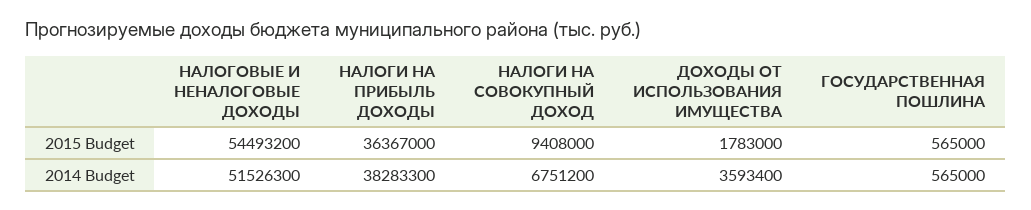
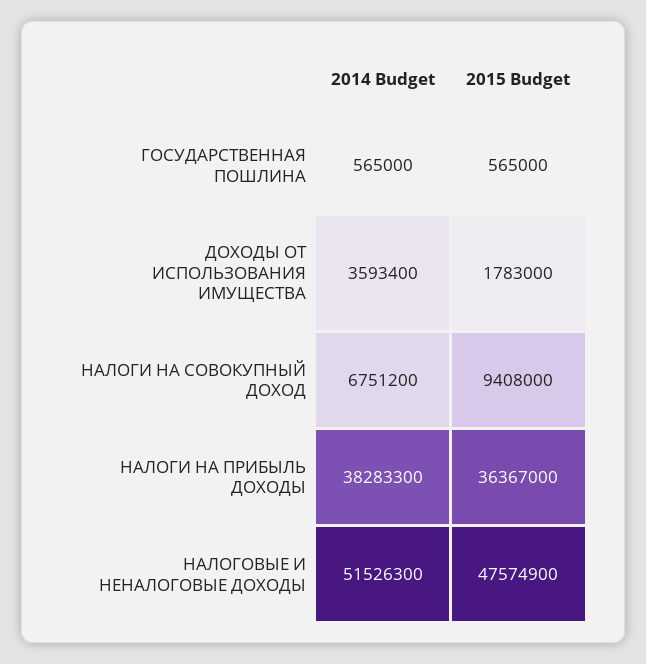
  {
    "НАЛОГОВЫЕ И НЕНАЛОГОВЫЕ ДОХОДЫ": {
-     "2015 Budget": 54493200,
+     "2015 Budget": 47574900,
      "2014 Budget": 51526300
    },
    "НАЛОГИ НА ПРИБЫЛЬ ДОХОДЫ": {
      "2015 Budget": 36367000,
      "2014 Budget": 38283300
    },
    "НАЛОГИ НА СОВОКУПНЫЙ ДОХОД": {
      "2015 Budget": 9408000,
      "2014 Budget": 6751200
    },
    "ДОХОДЫ ОТ ИСПОЛЬЗОВАНИЯ ИМУЩЕСТВА": {
      "2015 Budget": 1783000,
      "2014 Budget": 3593400
    },
    "ГОСУДАРСТВЕННАЯ ПОШЛИНА": {
      "2015 Budget": 565000,
      "2014 Budget": 565000
    }
  }

